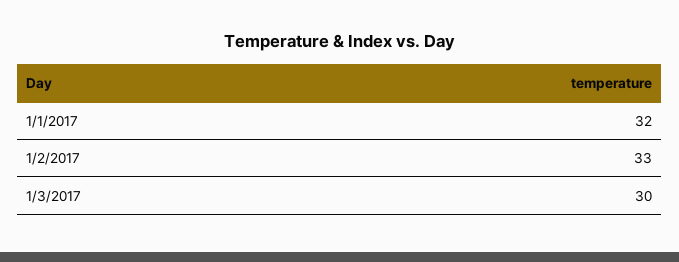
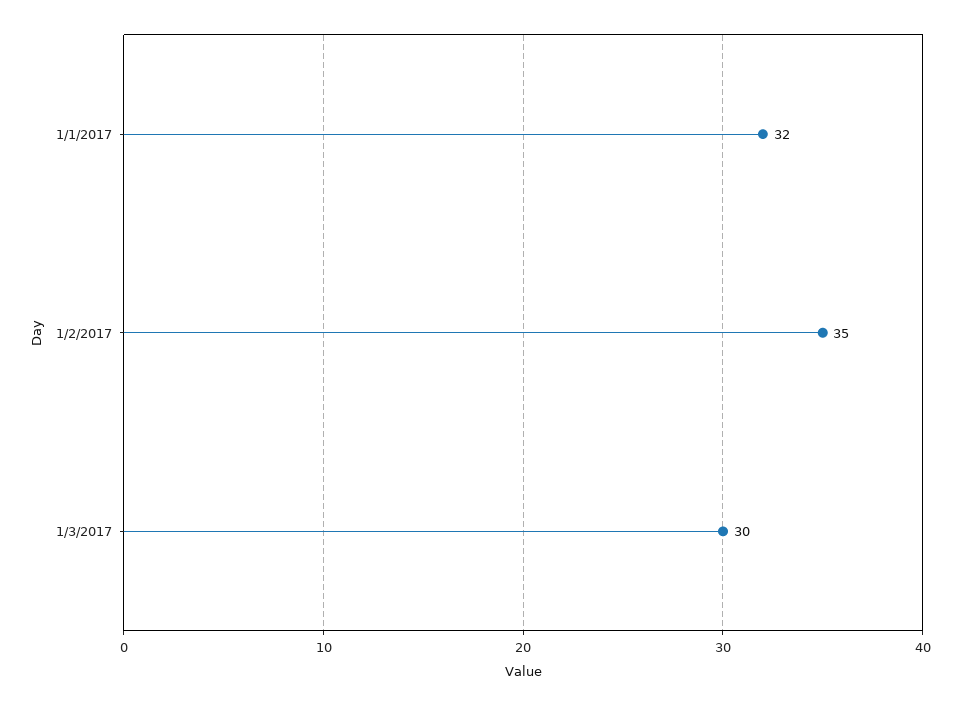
  {
    "1/1/2017": 32,
-   "1/2/2017": 33,
+   "1/2/2017": 35,
    "1/3/2017": 30
  }

